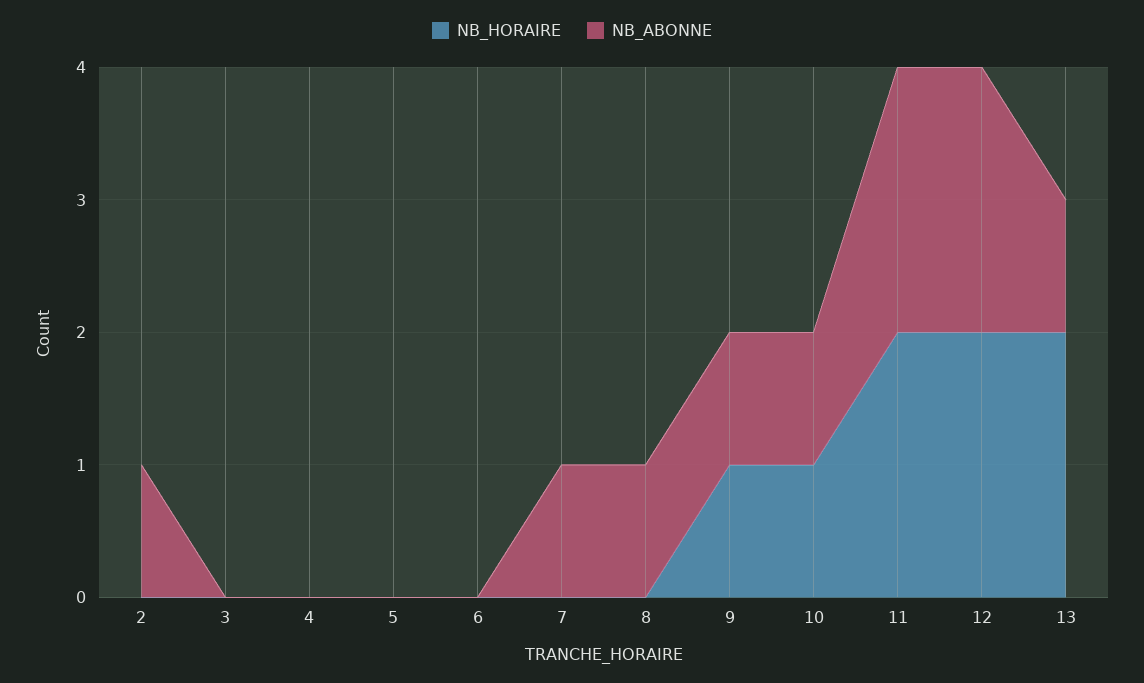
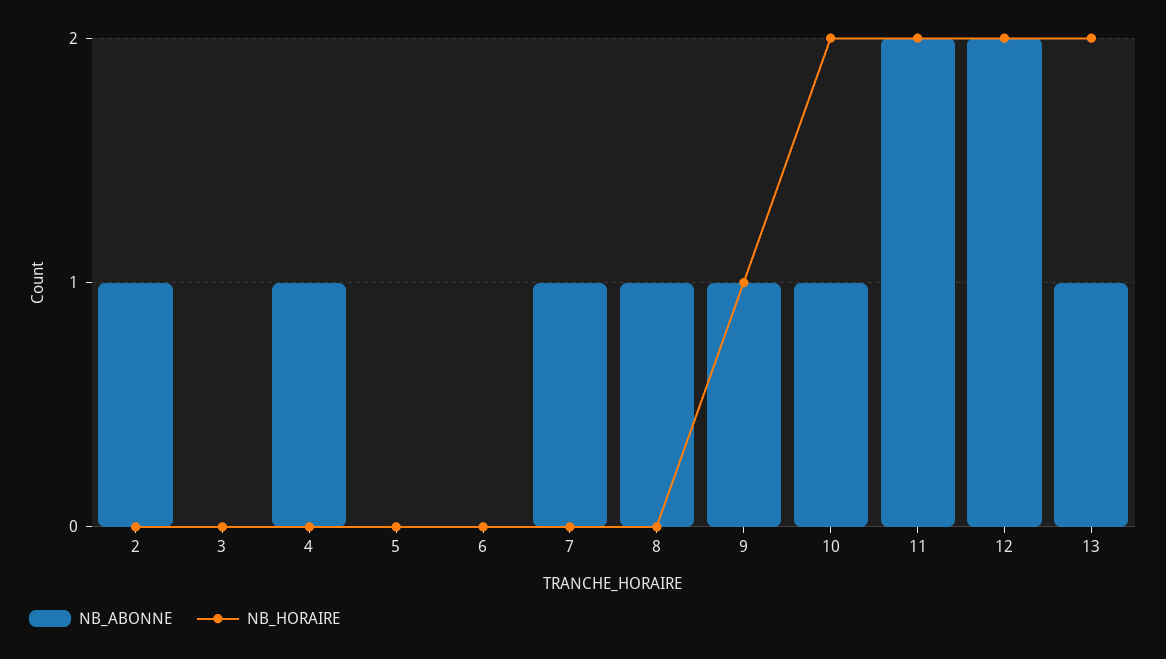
  {
    "NB_HORAIRE": {
      "2": 0,
      "3": 0,
      "4": 0,
      "5": 0,
      "6": 0,
      "7": 0,
      "8": 0,
      "9": 1,
-     "10": 1,
+     "10": 2,
      "11": 2,
      "12": 2,
      "13": 2
    },
    "NB_ABONNE": {
      "2": 1,
      "3": 0,
-     "4": 0,
+     "4": 1,
      "5": 0,
      "6": 0,
      "7": 1,
      "8": 1,
      "9": 1,
      "10": 1,
      "11": 2,
      "12": 2,
      "13": 1
    }
  }

